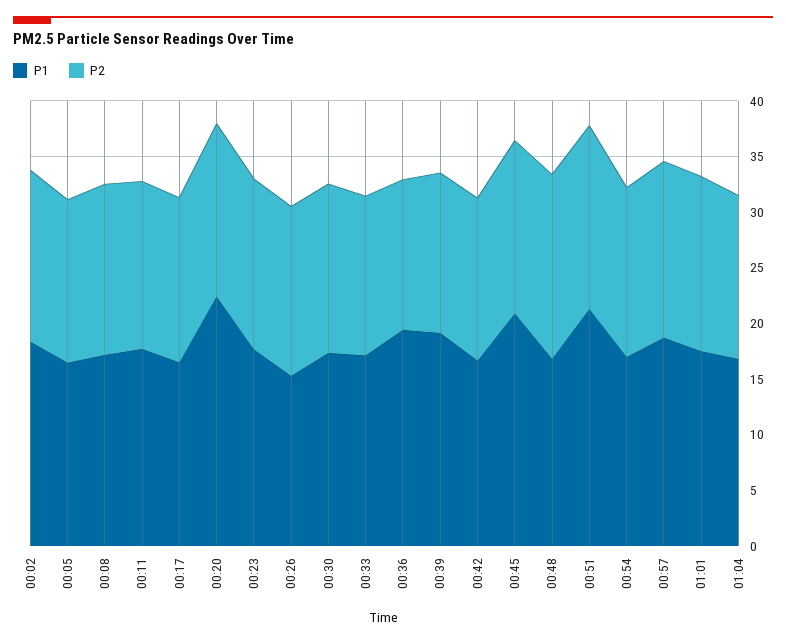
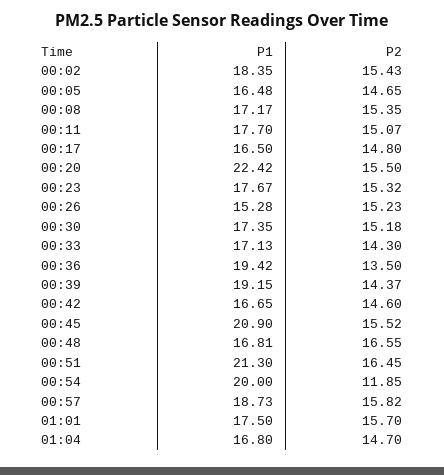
  {
    "P1": {
      "00:02": 18.35,
      "00:05": 16.48,
      "00:08": 17.17,
      "00:11": 17.7,
      "00:17": 16.5,
      "00:20": 22.42,
      "00:23": 17.67,
      "00:26": 15.28,
      "00:30": 17.35,
      "00:33": 17.13,
      "00:36": 19.42,
      "00:39": 19.15,
      "00:42": 16.65,
      "00:45": 20.9,
      "00:48": 16.81,
      "00:51": 21.3,
-     "00:54": 17,
+     "00:54": 20,
      "00:57": 18.73,
      "01:01": 17.5,
      "01:04": 16.8
    },
    "P2": {
      "00:02": 15.43,
      "00:05": 14.65,
      "00:08": 15.35,
      "00:11": 15.07,
      "00:17": 14.8,
      "00:20": 15.5,
      "00:23": 15.32,
      "00:26": 15.23,
      "00:30": 15.18,
      "00:33": 14.3,
      "00:36": 13.5,
      "00:39": 14.37,
      "00:42": 14.6,
      "00:45": 15.52,
      "00:48": 16.55,
      "00:51": 16.45,
-     "00:54": 15,
+     "00:54": 11.85,
      "00:57": 15.82,
      "01:01": 15.7,
      "01:04": 14.7
    }
  }

